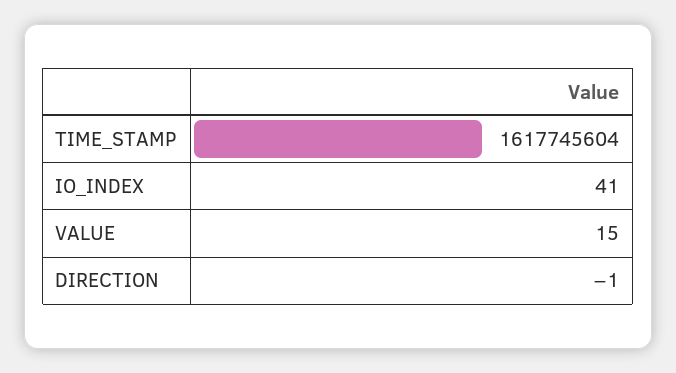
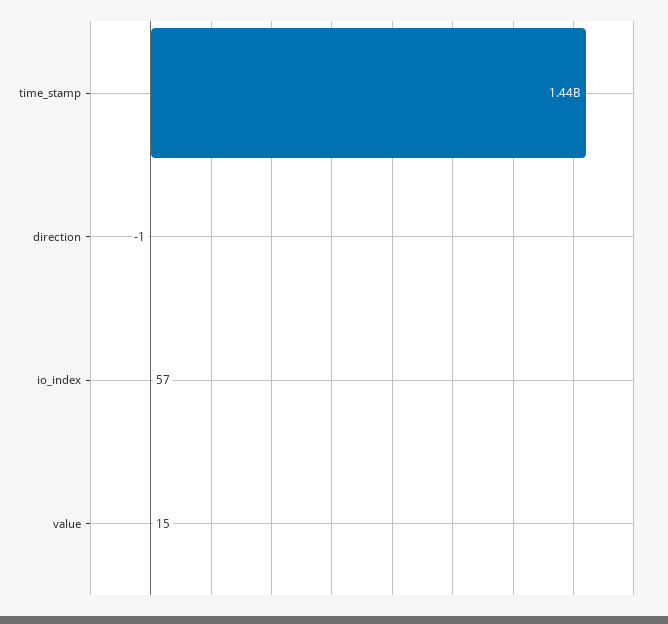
  {
-   "TIME_STAMP": 1617745604,
+   "TIME_STAMP": 1440000000,
-   "IO_INDEX": 41,
+   "IO_INDEX": 57,
    "VALUE": 15,
    "DIRECTION": -1
  }

